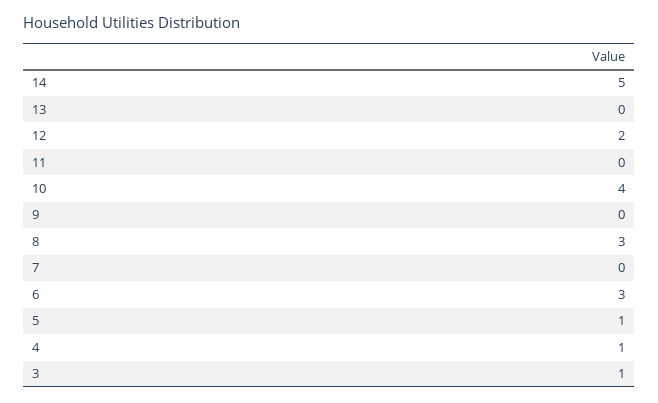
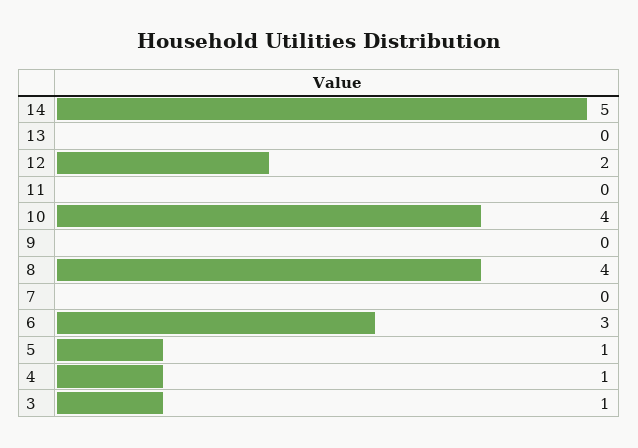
  {
    "14": 5,
    "13": 0,
    "12": 2,
    "11": 0,
    "10": 4,
    "9": 0,
-   "8": 3,
+   "8": 4,
    "7": 0,
    "6": 3,
    "5": 1,
    "4": 1,
    "3": 1
  }

